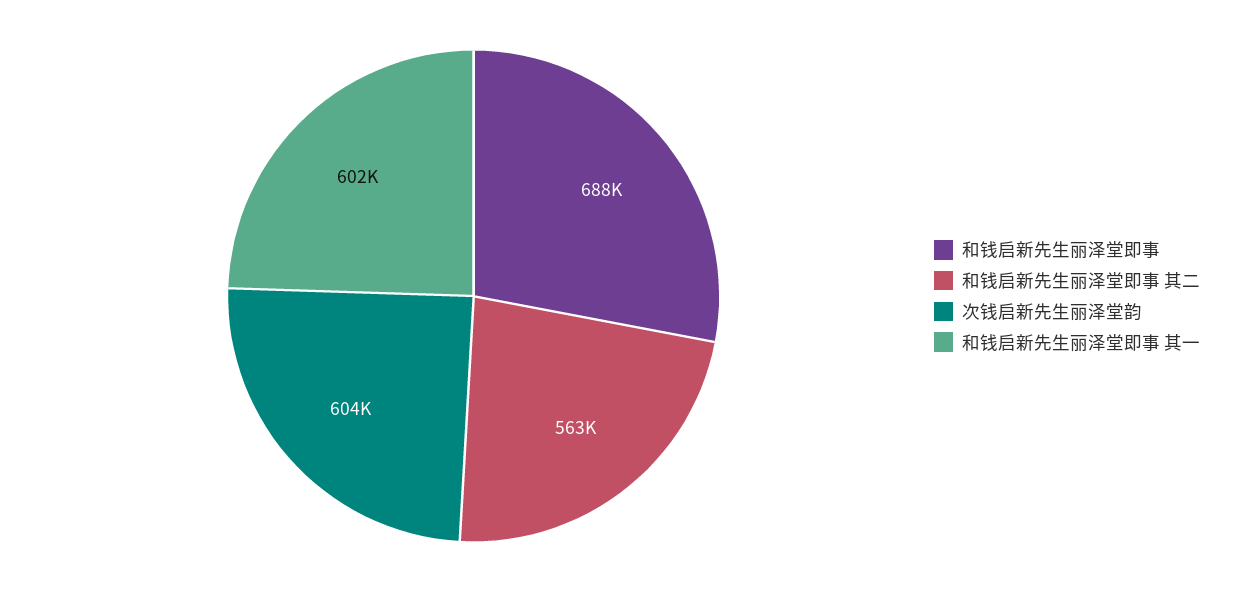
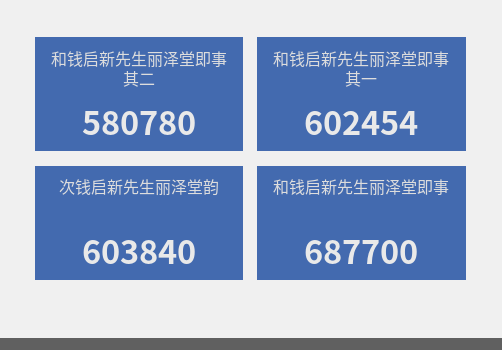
  {
    "和钱启新先生丽泽堂即事": 687700,
-   "和钱启新先生丽泽堂即事 其二": 563000,
+   "和钱启新先生丽泽堂即事 其二": 580780,
    "次钱启新先生丽泽堂韵": 603840,
    "和钱启新先生丽泽堂即事 其一": 602454
  }

